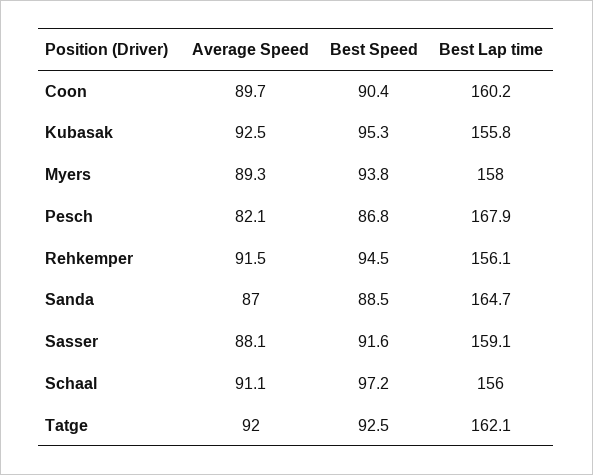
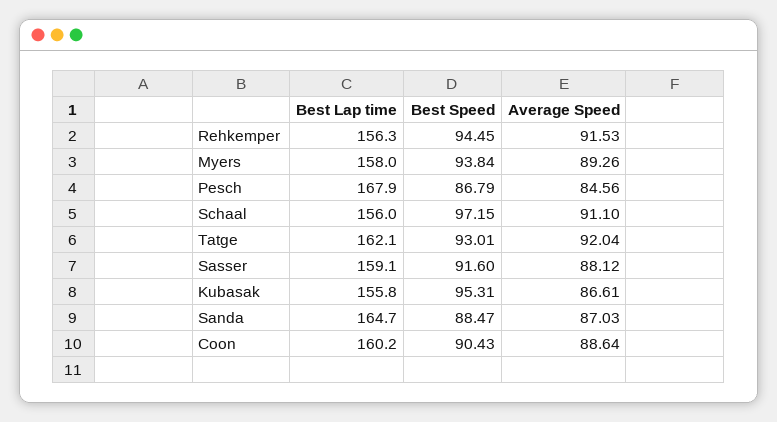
  {
    "Average Speed": {
-     "Coon": 89.7,
+     "Coon": 88.64,
-     "Kubasak": 92.5,
+     "Kubasak": 86.61,
      "Myers": 89.26,
-     "Pesch": 82.1,
+     "Pesch": 84.56,
      "Rehkemper": 91.53,
      "Sanda": 87.03,
      "Sasser": 88.12,
      "Schaal": 91.1,
      "Tatge": 92.04
    },
    "Best Speed": {
      "Coon": 90.43,
      "Kubasak": 95.31,
      "Myers": 93.84,
      "Pesch": 86.79,
      "Rehkemper": 94.45,
      "Sanda": 88.47,
      "Sasser": 91.6,
      "Schaal": 97.15,
-     "Tatge": 92.5
+     "Tatge": 93.01
    },
    "Best Lap time": {
      "Coon": 160.2,
      "Kubasak": 155.8,
      "Myers": 158,
      "Pesch": 167.9,
-     "Rehkemper": 156.1,
+     "Rehkemper": 156.3,
      "Sanda": 164.7,
      "Sasser": 159.1,
      "Schaal": 156,
      "Tatge": 162.1
    }
  }

